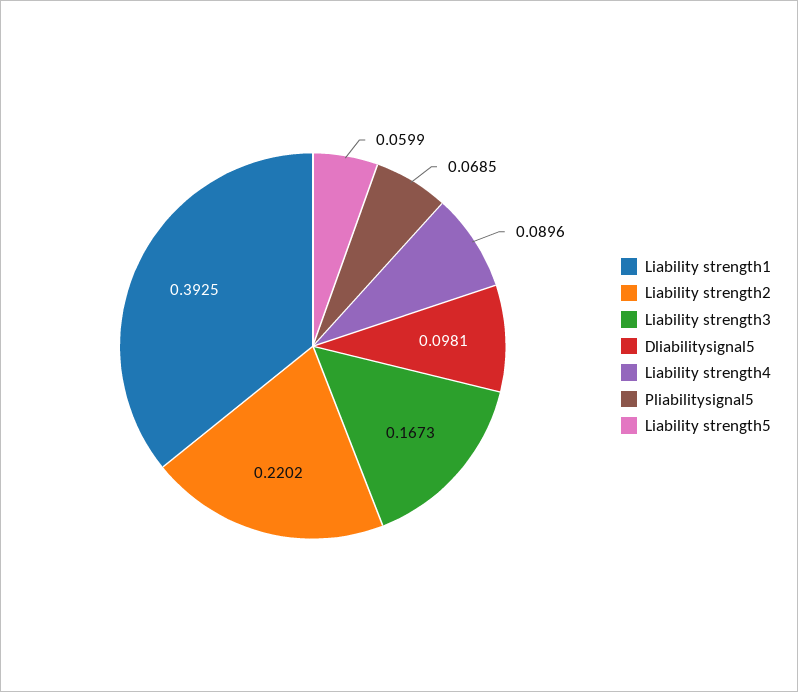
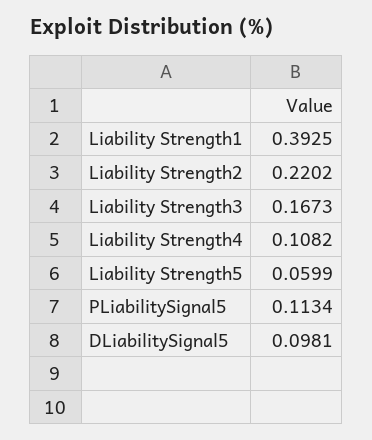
  {
    "Liability strength1": 0.3925,
    "Liability strength2": 0.2202,
    "Liability strength3": 0.1673,
    "Dliabilitysignal5": 0.0981,
-   "Liability strength4": 0.0896,
+   "Liability strength4": 0.1082,
-   "Pliabilitysignal5": 0.0685,
+   "Pliabilitysignal5": 0.1134,
    "Liability strength5": 0.0599
  }

